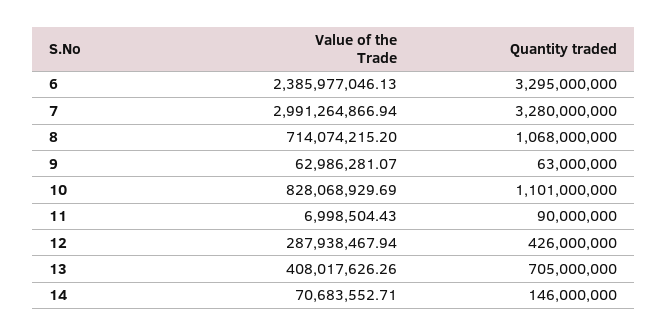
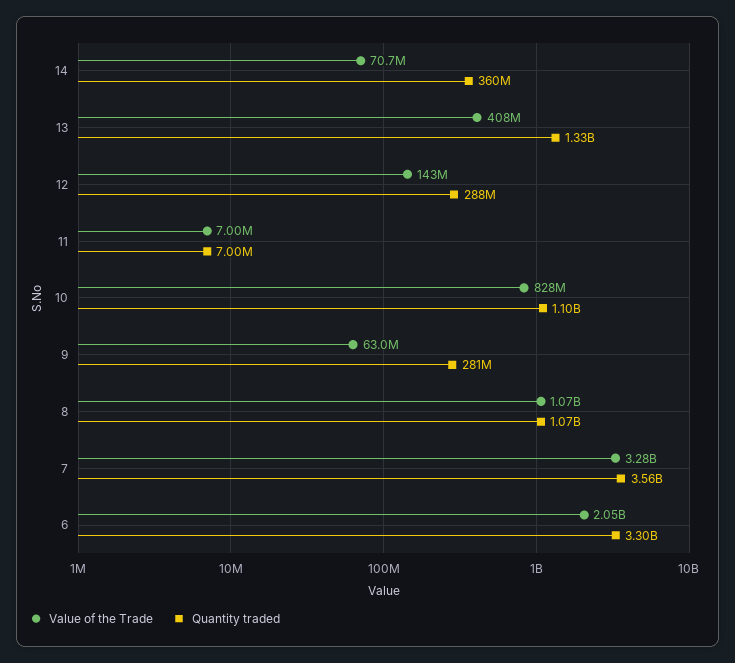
  {
    "Value of the Trade": {
-     "6": 2385977046.13,
+     "6": 2050000000,
-     "7": 2991264866.94,
+     "7": 3280000000,
-     "8": 714074215.2,
+     "8": 1070000000,
      "9": 62986281.07,
      "10": 828068929.69,
      "11": 6998504.43,
-     "12": 287938467.94,
+     "12": 143000000,
      "13": 408017626.26,
      "14": 70683552.71
    },
    "Quantity traded": {
      "6": 3295000000,
-     "7": 3280000000,
+     "7": 3560000000,
      "8": 1068000000,
-     "9": 63000000,
+     "9": 281000000,
      "10": 1101000000,
-     "11": 90000000,
+     "11": 7000000,
-     "12": 426000000,
+     "12": 288000000,
-     "13": 705000000,
+     "13": 1330000000,
-     "14": 146000000
+     "14": 360000000
    }
  }

